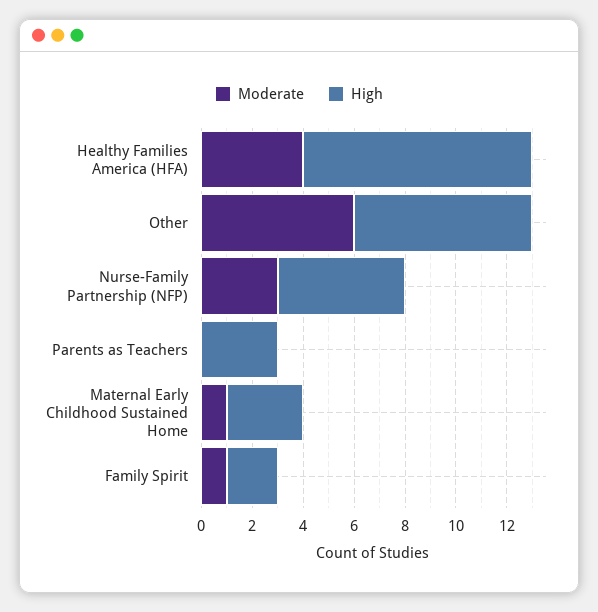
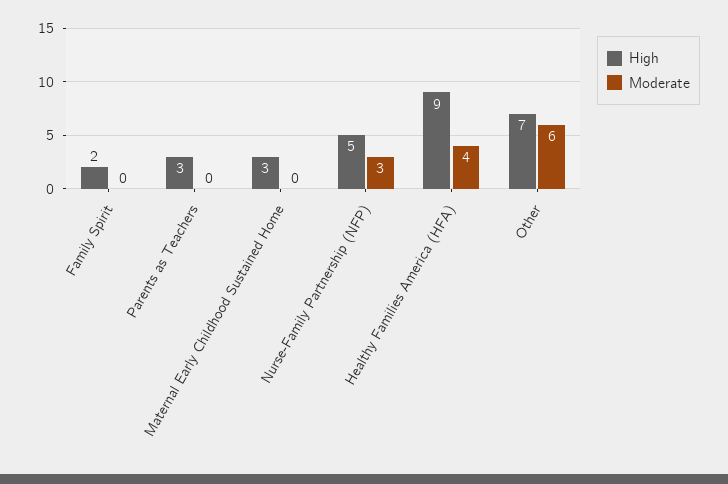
  {
    "Moderate": {
      "Healthy Families America (HFA)": 4,
      "Other": 6,
      "Nurse-Family Partnership (NFP)": 3,
      "Parents as Teachers": 0,
-     "Maternal Early Childhood Sustained Home": 1,
+     "Maternal Early Childhood Sustained Home": 0,
-     "Family Spirit": 1
+     "Family Spirit": 0
    },
    "High": {
      "Healthy Families America (HFA)": 9,
      "Other": 7,
      "Nurse-Family Partnership (NFP)": 5,
      "Parents as Teachers": 3,
      "Maternal Early Childhood Sustained Home": 3,
      "Family Spirit": 2
    }
  }

